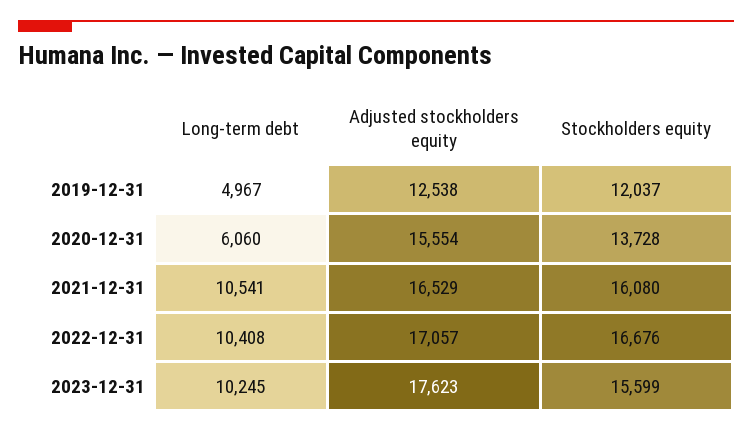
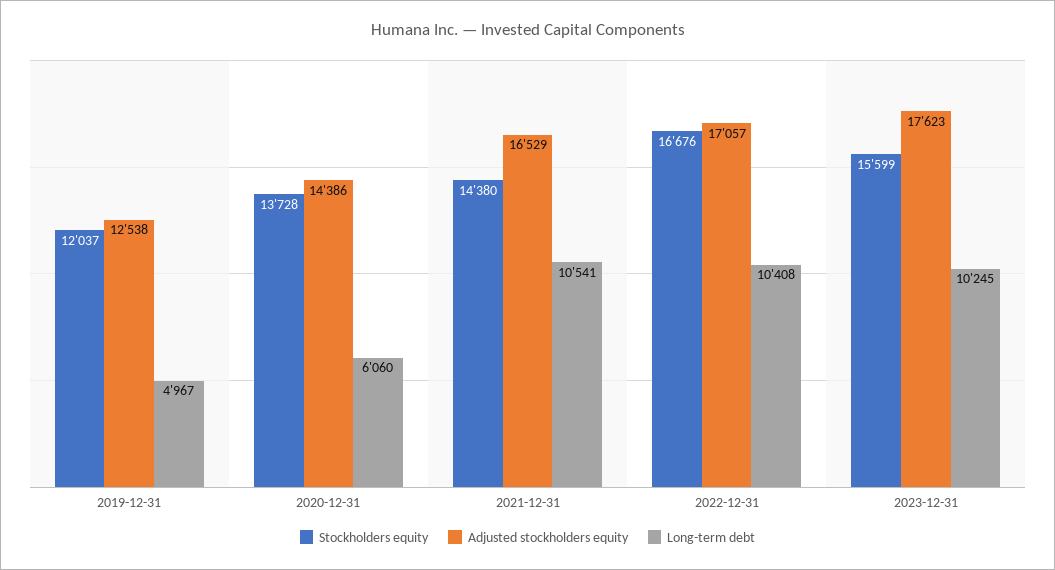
  {
    "Long-term debt": {
      "2019-12-31": 4967,
      "2020-12-31": 6060,
      "2021-12-31": 10541,
      "2022-12-31": 10408,
      "2023-12-31": 10245
    },
    "Adjusted stockholders equity": {
      "2019-12-31": 12538,
-     "2020-12-31": 15554,
+     "2020-12-31": 14386,
      "2021-12-31": 16529,
      "2022-12-31": 17057,
      "2023-12-31": 17623
    },
    "Stockholders equity": {
      "2019-12-31": 12037,
      "2020-12-31": 13728,
-     "2021-12-31": 16080,
+     "2021-12-31": 14380,
      "2022-12-31": 16676,
      "2023-12-31": 15599
    }
  }

